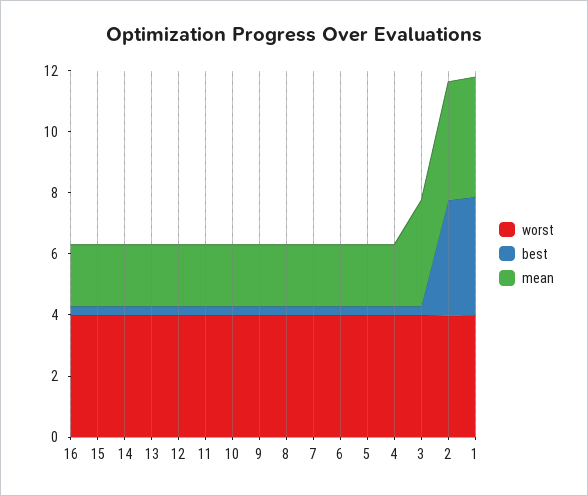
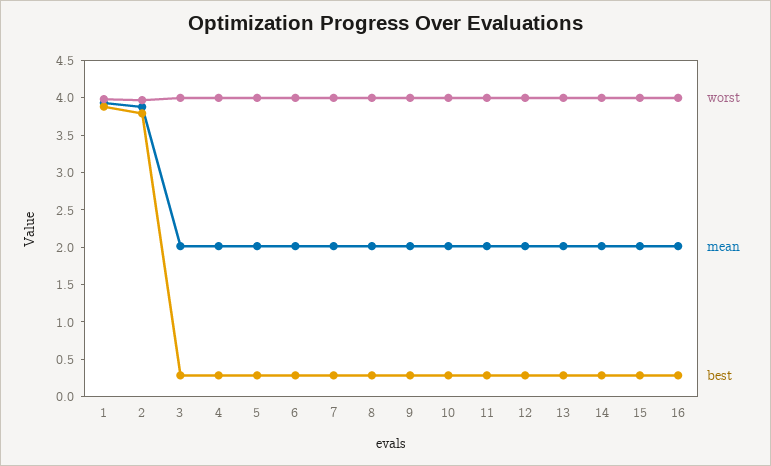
  {
    "worst": {
      "16": 4,
      "15": 4,
      "14": 4,
      "13": 4,
      "12": 4,
      "11": 4,
      "10": 4,
      "9": 4,
      "8": 4,
      "7": 4,
      "6": 4,
      "5": 4,
      "4": 4,
      "3": 4,
      "2": 4,
      "1": 4
    },
    "best": {
      "16": 0.25,
      "15": 0.25,
      "14": 0.25,
      "13": 0.25,
      "12": 0.25,
      "11": 0.25,
      "10": 0.25,
      "9": 0.25,
      "8": 0.25,
      "7": 0.25,
      "6": 0.25,
      "5": 0.25,
      "4": 0.25,
      "3": 0.25,
      "2": 3.75,
      "1": 4
    },
    "mean": {
      "16": 2,
      "15": 2,
      "14": 2,
      "13": 2,
      "12": 2,
      "11": 2,
      "10": 2,
      "9": 2,
      "8": 2,
      "7": 2,
      "6": 2,
      "5": 2,
      "4": 2,
-     "3": 3.5,
+     "3": 2,
      "2": 4,
      "1": 4
    }
  }

